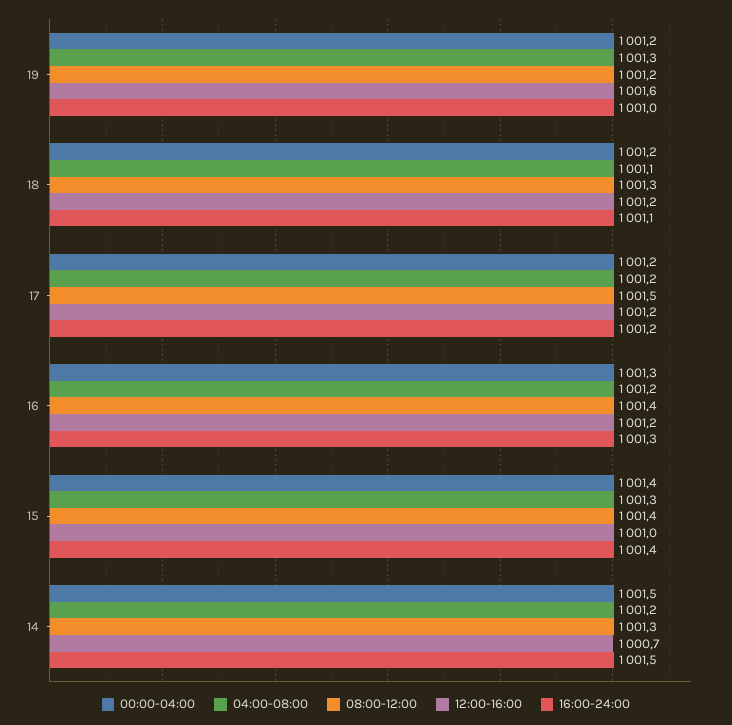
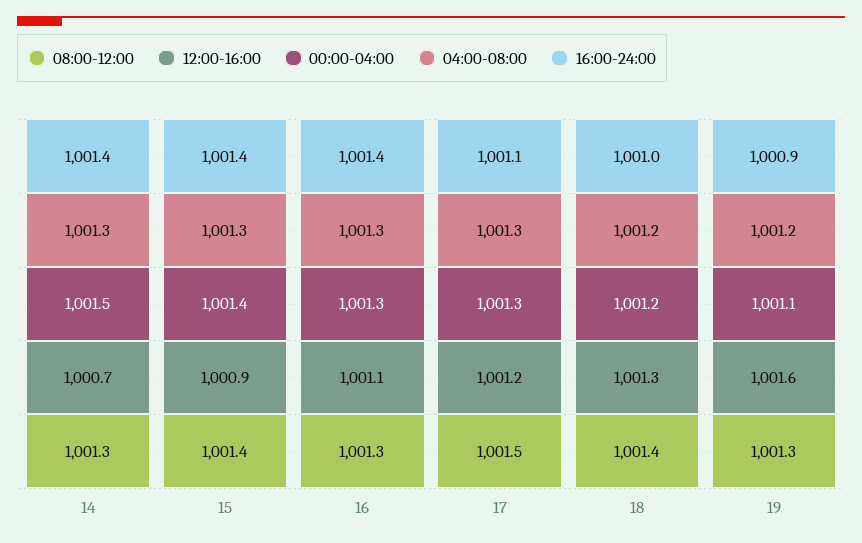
  {
    "00:00-04:00": {
-     "19": 1001.2,
+     "19": 1001.1,
      "18": 1001.2,
-     "17": 1001.2,
+     "17": 1001.3,
      "16": 1001.3,
      "15": 1001.4,
      "14": 1001.5
    },
    "04:00-08:00": {
-     "19": 1001.3,
+     "19": 1001.2,
-     "18": 1001.1,
+     "18": 1001.2,
-     "17": 1001.2,
+     "17": 1001.3,
-     "16": 1001.2,
+     "16": 1001.3,
      "15": 1001.3,
-     "14": 1001.2
+     "14": 1001.3
    },
    "08:00-12:00": {
-     "19": 1001.2,
+     "19": 1001.3,
-     "18": 1001.3,
+     "18": 1001.4,
      "17": 1001.5,
-     "16": 1001.4,
+     "16": 1001.3,
      "15": 1001.4,
      "14": 1001.3
    },
    "12:00-16:00": {
      "19": 1001.6,
-     "18": 1001.2,
+     "18": 1001.3,
      "17": 1001.2,
-     "16": 1001.2,
+     "16": 1001.1,
-     "15": 1001,
+     "15": 1000.9,
      "14": 1000.7
    },
    "16:00-24:00": {
-     "19": 1001,
+     "19": 1000.9,
-     "18": 1001.1,
+     "18": 1001,
-     "17": 1001.2,
+     "17": 1001.1,
-     "16": 1001.3,
+     "16": 1001.4,
      "15": 1001.4,
-     "14": 1001.5
+     "14": 1001.4
    }
  }

